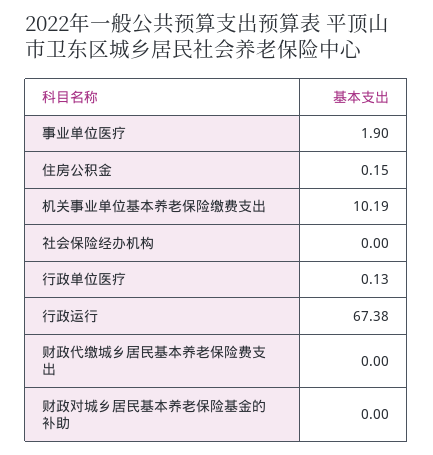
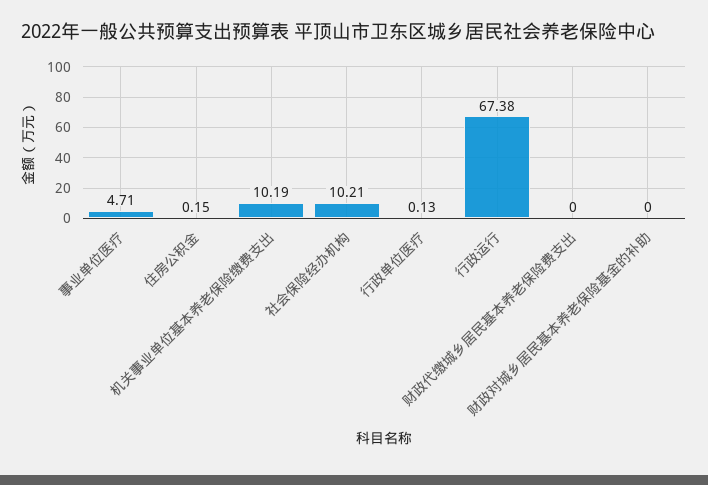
  {
-   "事业单位医疗": 1.9,
+   "事业单位医疗": 4.71,
    "住房公积金": 0.15,
    "机关事业单位基本养老保险缴费支出": 10.19,
-   "社会保险经办机构": 0,
+   "社会保险经办机构": 10.21,
    "行政单位医疗": 0.13,
    "行政运行": 67.38,
    "财政代缴城乡居民基本养老保险费支出": 0,
    "财政对城乡居民基本养老保险基金的补助": 0
  }

